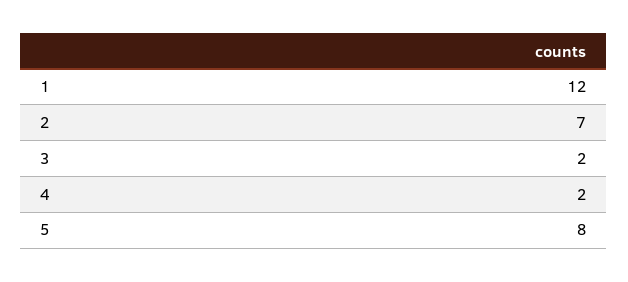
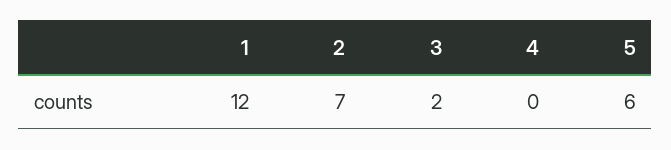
  {
    "1": 12,
    "2": 7,
    "3": 2,
-   "4": 2,
+   "4": 0,
-   "5": 8
+   "5": 6
  }

